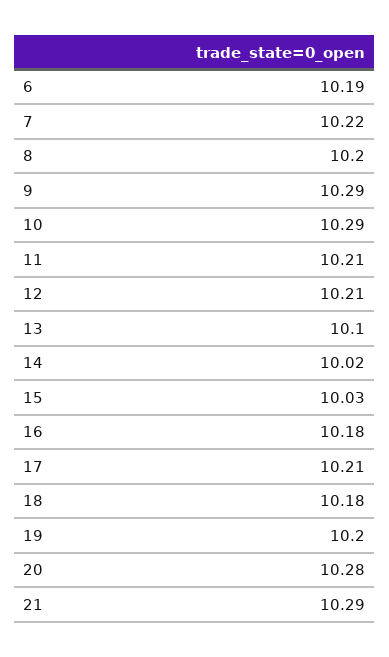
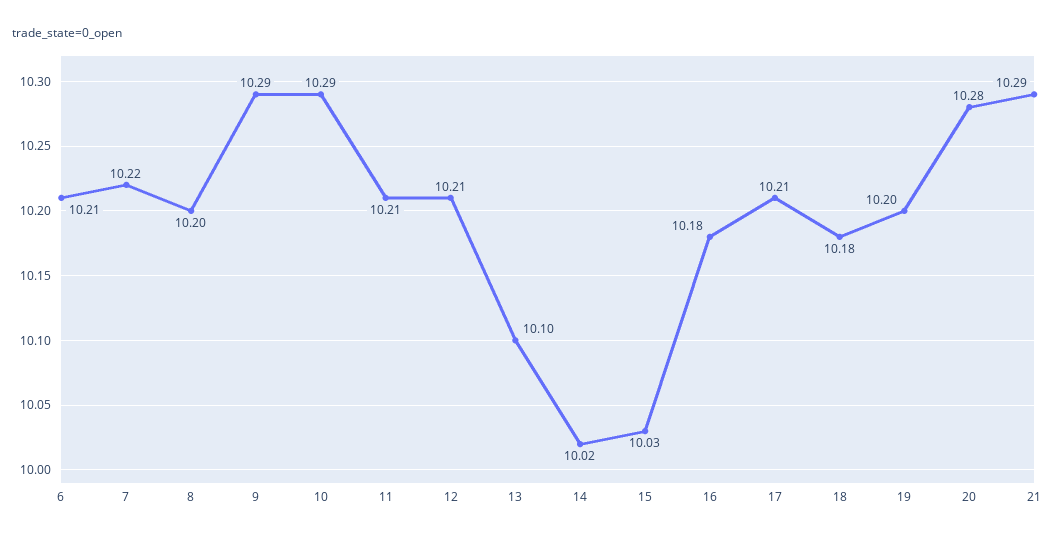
  {
-   "6": 10.19,
+   "6": 10.21,
    "7": 10.22,
    "8": 10.2,
    "9": 10.29,
    "10": 10.29,
    "11": 10.21,
    "12": 10.21,
    "13": 10.1,
    "14": 10.02,
    "15": 10.03,
    "16": 10.18,
    "17": 10.21,
    "18": 10.18,
    "19": 10.2,
    "20": 10.28,
    "21": 10.29
  }

